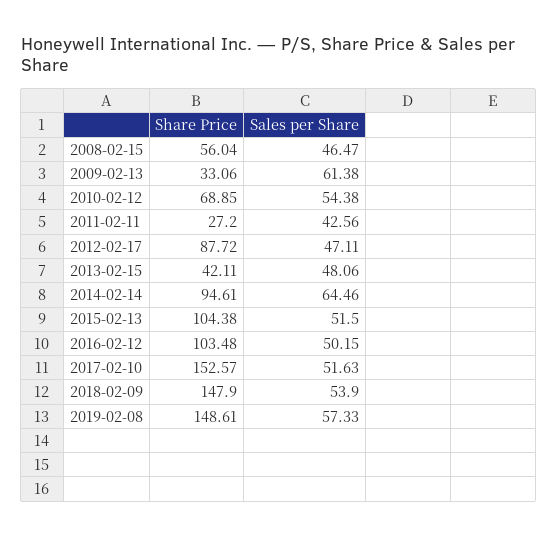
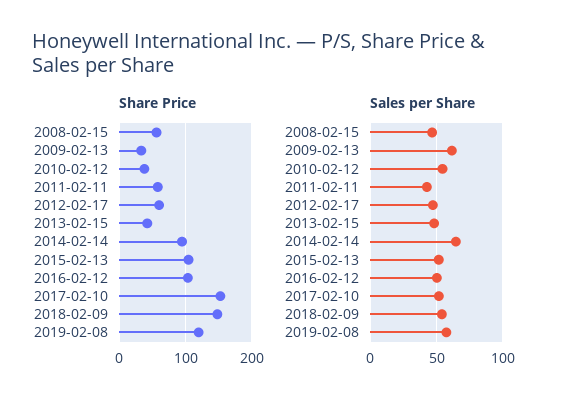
  {
    "Share Price": {
      "2008-02-15": 56.04,
      "2009-02-13": 33.06,
-     "2010-02-12": 68.85,
+     "2010-02-12": 40,
-     "2011-02-11": 27.2,
+     "2011-02-11": 60,
-     "2012-02-17": 87.72,
+     "2012-02-17": 60,
      "2013-02-15": 42.11,
      "2014-02-14": 94.61,
      "2015-02-13": 104.38,
      "2016-02-12": 103.48,
      "2017-02-10": 152.57,
      "2018-02-09": 147.9,
-     "2019-02-08": 148.61
+     "2019-02-08": 120
    },
    "Sales per Share": {
      "2008-02-15": 46.47,
      "2009-02-13": 61.38,
      "2010-02-12": 54.38,
      "2011-02-11": 42.56,
      "2012-02-17": 47.11,
      "2013-02-15": 48.06,
      "2014-02-14": 64.46,
      "2015-02-13": 51.5,
      "2016-02-12": 50.15,
      "2017-02-10": 51.63,
      "2018-02-09": 53.9,
      "2019-02-08": 57.33
    }
  }

